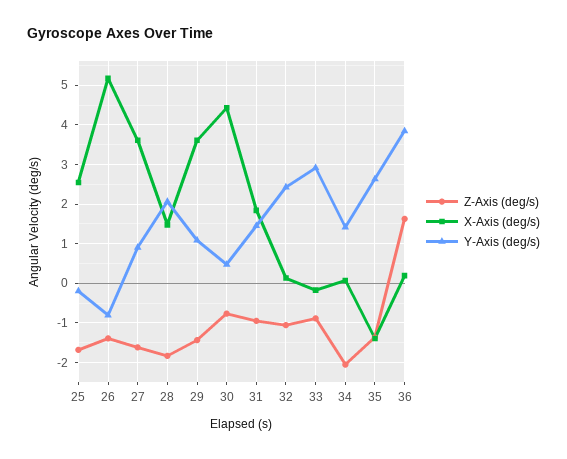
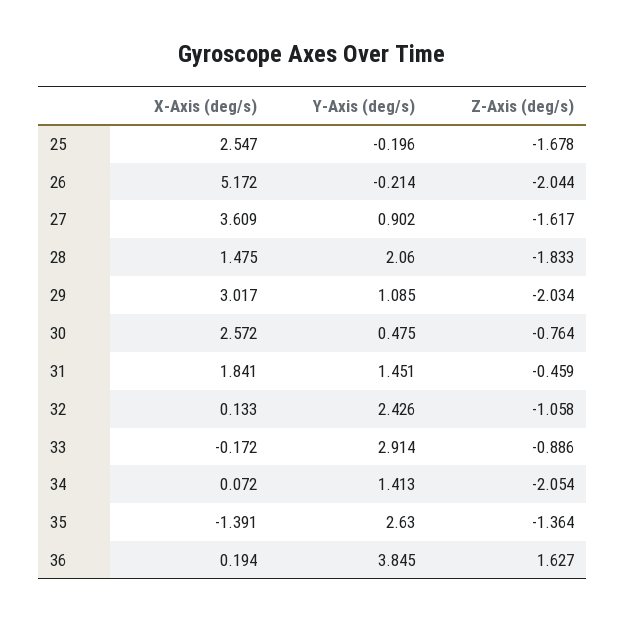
  {
    "Z-Axis (deg/s)": {
      "25": -1.678,
-     "26": -1.4,
+     "26": -2.044,
      "27": -1.617,
      "28": -1.833,
-     "29": -1.4,
+     "29": -2.034,
      "30": -0.764,
-     "31": -1,
+     "31": -0.459,
      "32": -1.058,
      "33": -0.886,
      "34": -2.054,
      "35": -1.364,
      "36": 1.627
    },
    "X-Axis (deg/s)": {
      "25": 2.547,
      "26": 5.172,
      "27": 3.609,
      "28": 1.475,
-     "29": 3.6,
+     "29": 3.017,
-     "30": 4.4,
+     "30": 2.572,
      "31": 1.841,
      "32": 0.133,
      "33": -0.172,
      "34": 0.072,
      "35": -1.391,
      "36": 0.194
    },
    "Y-Axis (deg/s)": {
      "25": -0.196,
-     "26": -0.8,
+     "26": -0.214,
      "27": 0.902,
      "28": 2.06,
      "29": 1.085,
      "30": 0.475,
      "31": 1.451,
      "32": 2.426,
      "33": 2.914,
      "34": 1.413,
      "35": 2.63,
      "36": 3.845
    }
  }

